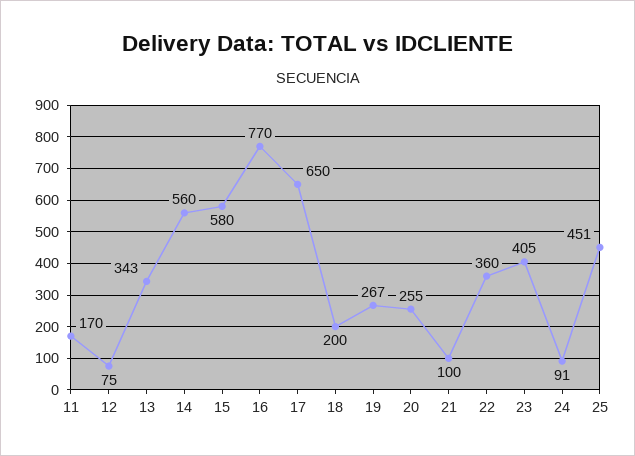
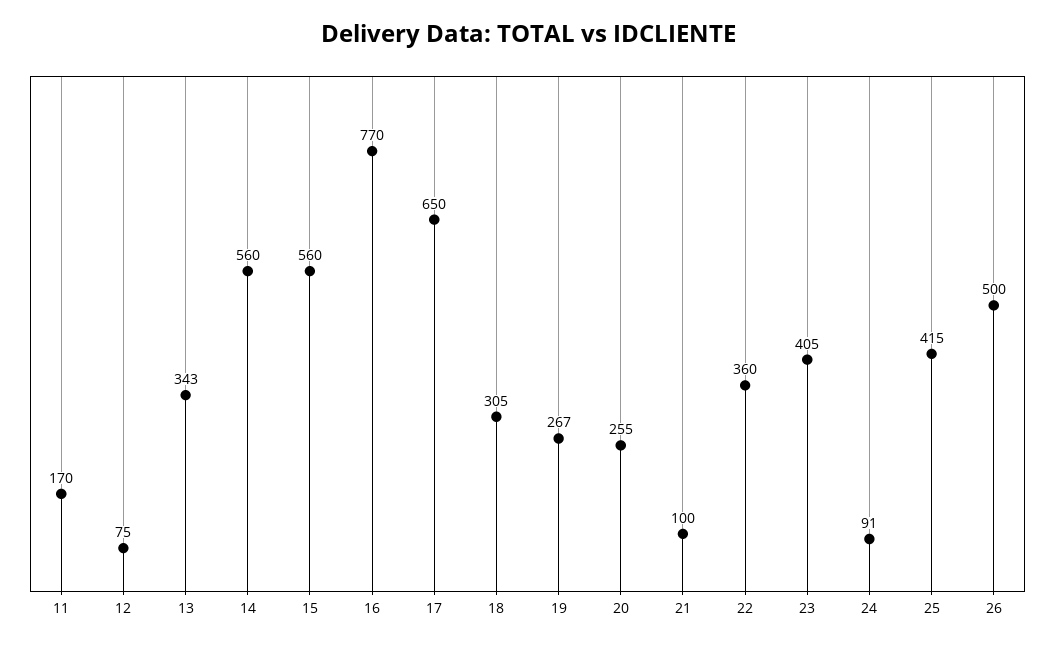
  {
    "11": 170,
    "12": 75,
    "13": 343,
    "14": 560,
-   "15": 580,
+   "15": 560,
    "16": 770,
    "17": 650,
-   "18": 200,
+   "18": 305,
    "19": 267,
    "20": 255,
    "21": 100,
    "22": 360,
    "23": 405,
    "24": 91,
-   "25": 451
+   "25": 415,
+   "26": 500
  }

